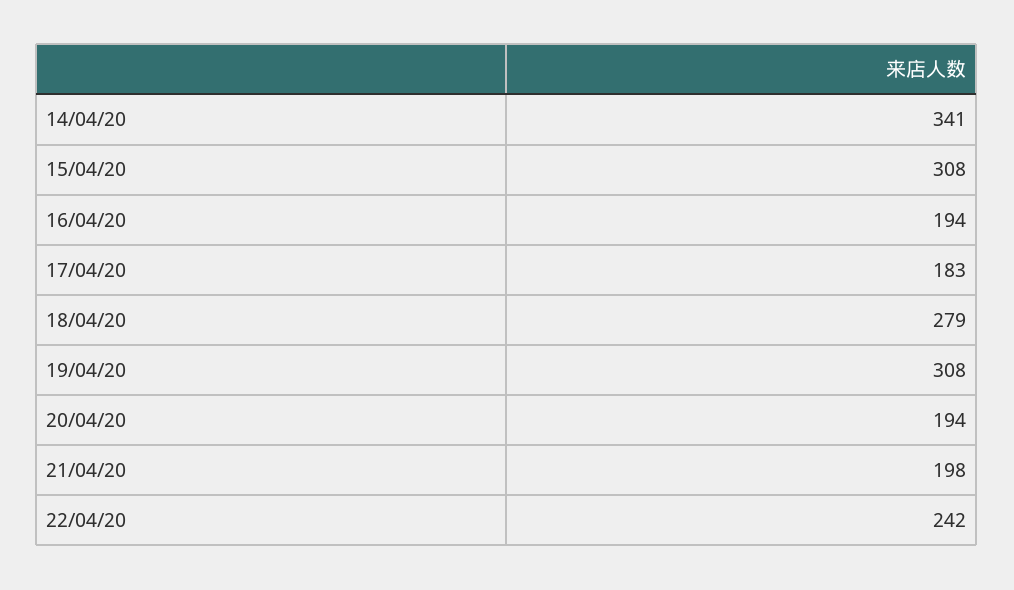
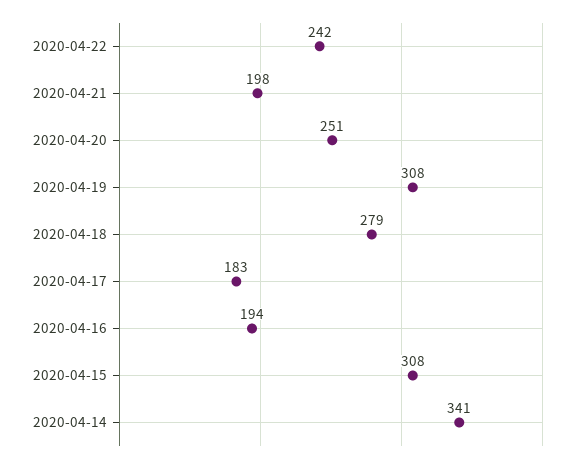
  {
    "14/04/20": 341,
    "15/04/20": 308,
    "16/04/20": 194,
    "17/04/20": 183,
    "18/04/20": 279,
    "19/04/20": 308,
-   "20/04/20": 194,
+   "20/04/20": 251,
    "21/04/20": 198,
    "22/04/20": 242
  }

